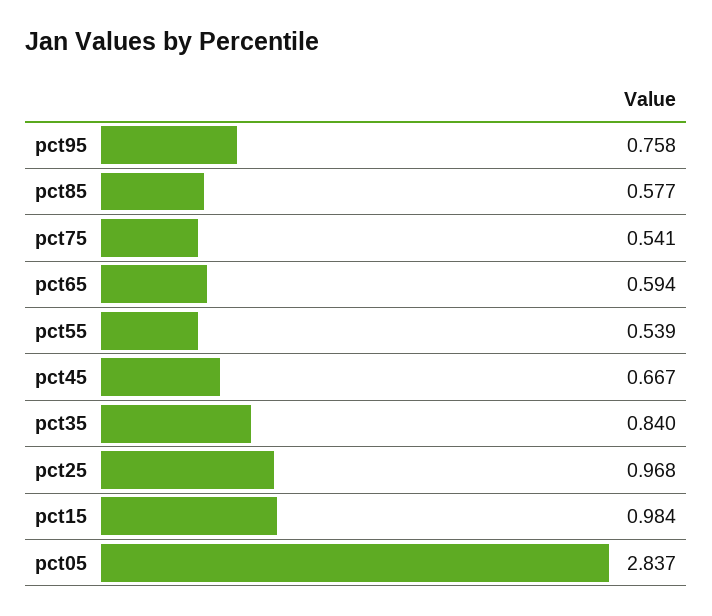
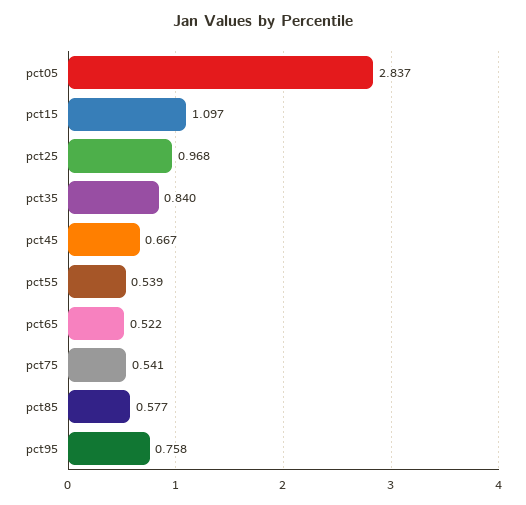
  {
    "pct95": 0.758,
    "pct85": 0.577,
    "pct75": 0.541,
-   "pct65": 0.594,
+   "pct65": 0.522,
    "pct55": 0.539,
    "pct45": 0.667,
    "pct35": 0.84,
    "pct25": 0.968,
-   "pct15": 0.984,
+   "pct15": 1.097,
    "pct05": 2.837
  }

